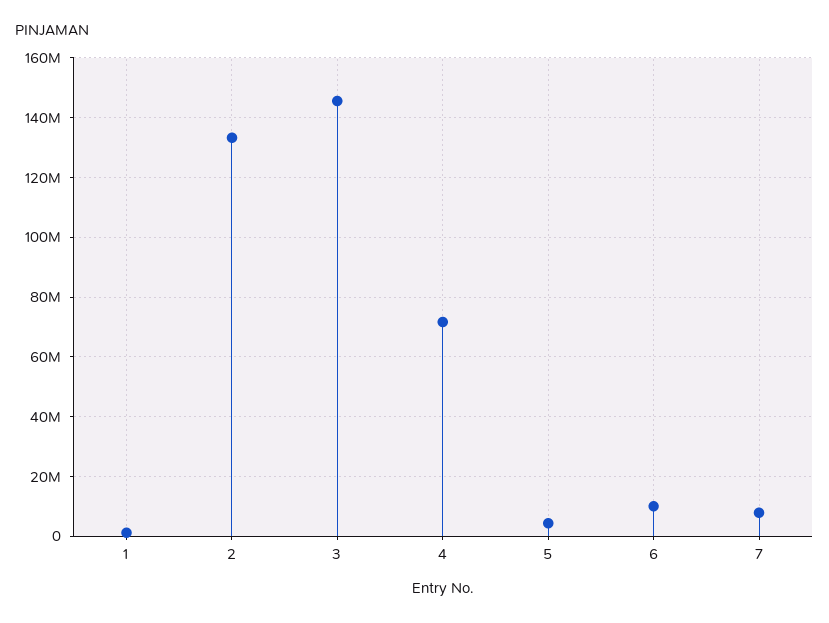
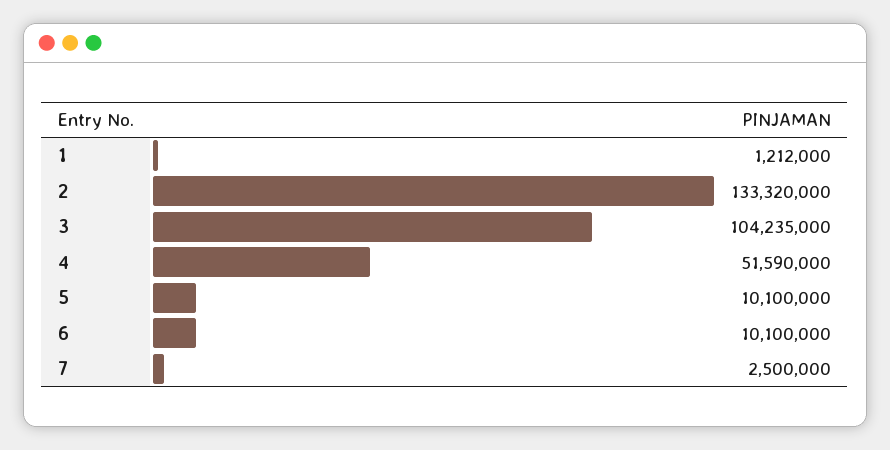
  {
    "1": 1212000,
    "2": 133320000,
-   "3": 145000000,
+   "3": 104235000,
-   "4": 72500000,
+   "4": 51590000,
-   "5": 5000000,
+   "5": 10100000,
    "6": 10100000,
-   "7": 7500000
+   "7": 2500000
  }

